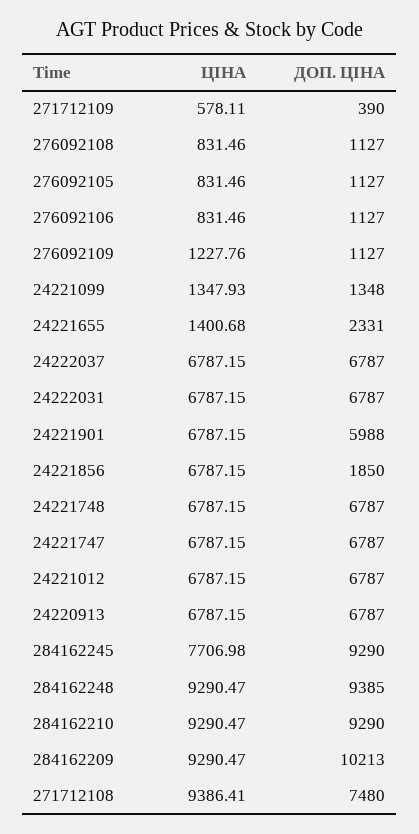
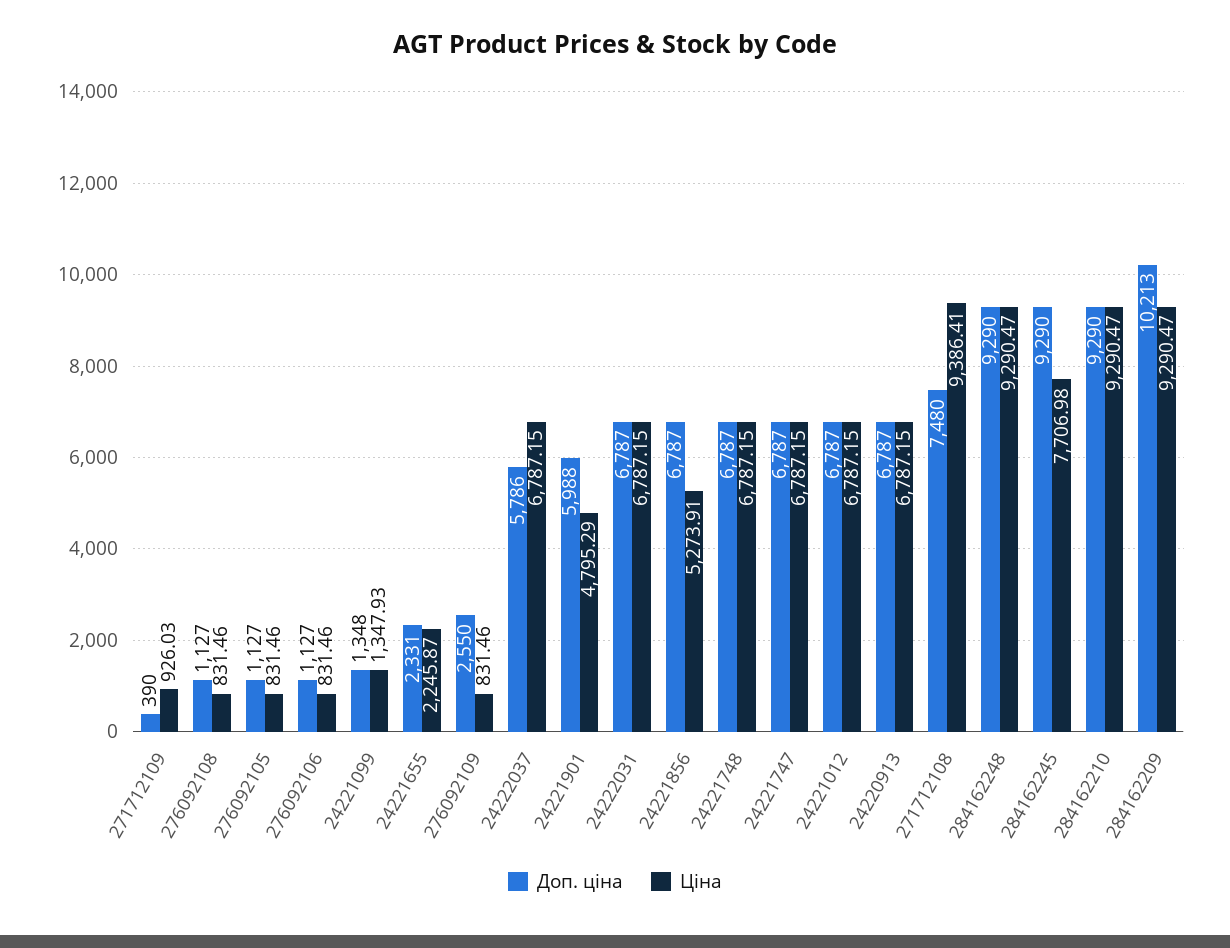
  {
    "ЦІНА": {
-     "271712109": 578.11,
+     "271712109": 926.03,
      "276092108": 831.46,
      "276092105": 831.46,
      "276092106": 831.46,
-     "276092109": 1227.76,
+     "276092109": 831.46,
      "24221099": 1347.93,
-     "24221655": 1400.68,
+     "24221655": 2245.87,
      "24222037": 6787.15,
      "24222031": 6787.15,
-     "24221901": 6787.15,
+     "24221901": 4795.29,
-     "24221856": 6787.15,
+     "24221856": 5273.91,
      "24221748": 6787.15,
      "24221747": 6787.15,
      "24221012": 6787.15,
      "24220913": 6787.15,
      "284162245": 7706.98,
      "284162248": 9290.47,
      "284162210": 9290.47,
      "284162209": 9290.47,
      "271712108": 9386.41
    },
    "ДОП. ЦІНА": {
      "271712109": 390,
      "276092108": 1127,
      "276092105": 1127,
      "276092106": 1127,
-     "276092109": 1127,
+     "276092109": 2550,
      "24221099": 1348,
      "24221655": 2331,
-     "24222037": 6787,
+     "24222037": 5786,
      "24222031": 6787,
      "24221901": 5988,
-     "24221856": 1850,
+     "24221856": 6787,
      "24221748": 6787,
      "24221747": 6787,
      "24221012": 6787,
      "24220913": 6787,
      "284162245": 9290,
-     "284162248": 9385,
+     "284162248": 9290,
      "284162210": 9290,
      "284162209": 10213,
      "271712108": 7480
    }
  }

